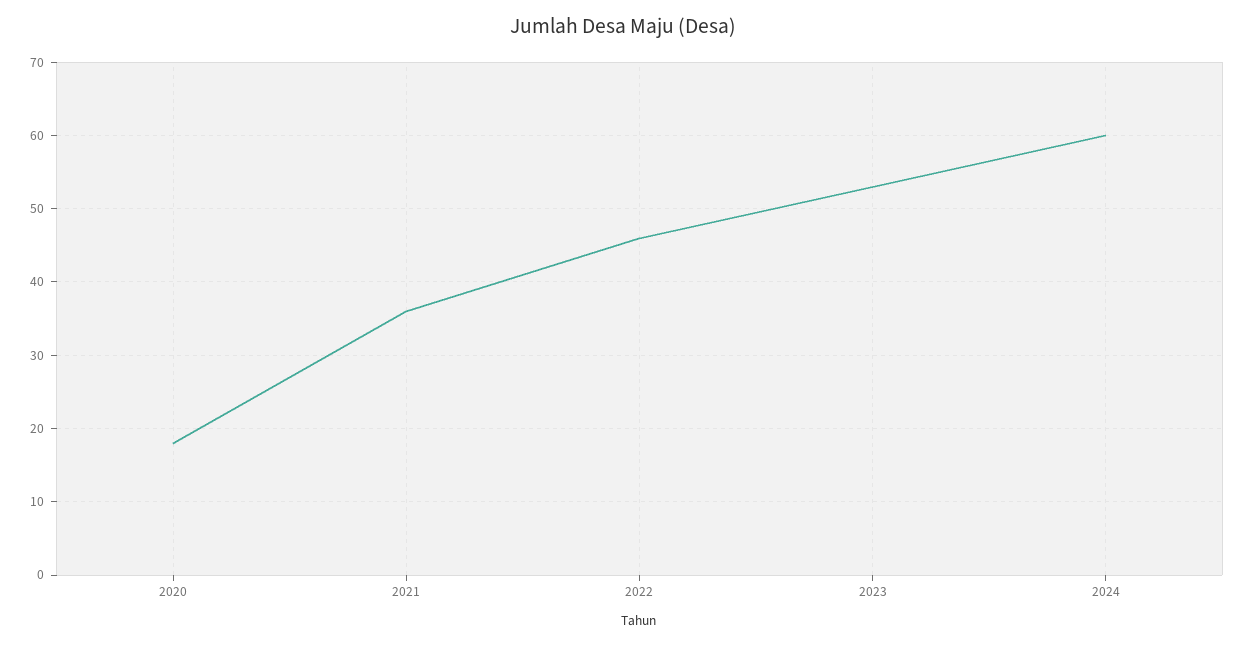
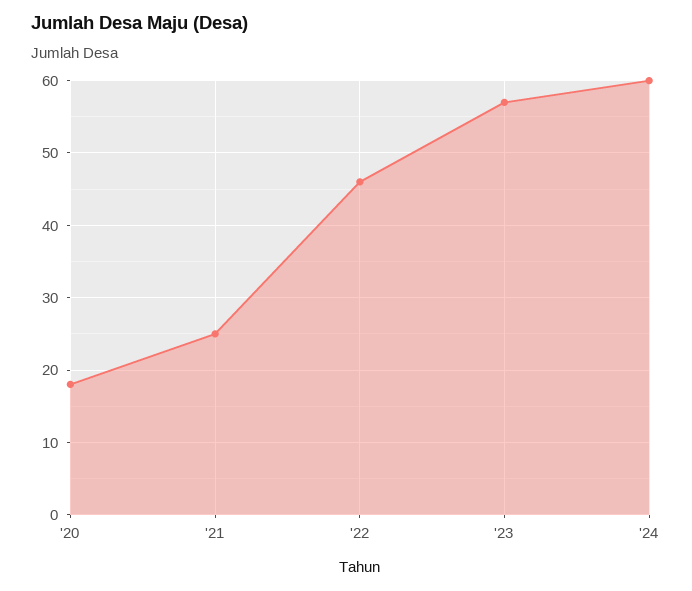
  {
    "2020": 18,
-   "2021": 36,
+   "2021": 25,
    "2022": 46,
-   "2023": 53,
+   "2023": 57,
    "2024": 60
  }

